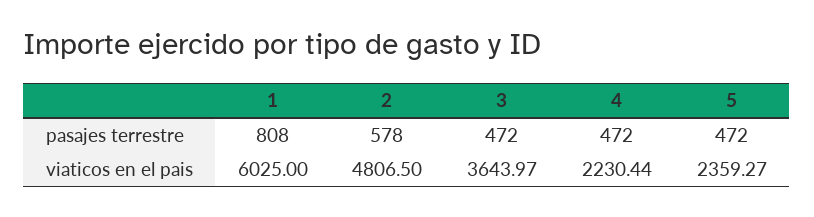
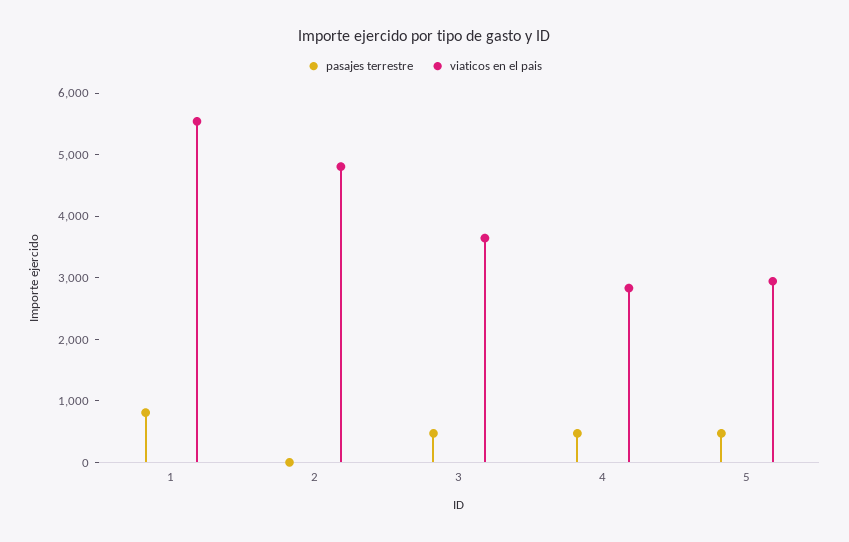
  {
    "pasajes terrestre": {
      "1": 808,
-     "2": 578,
+     "2": 0,
      "3": 472,
      "4": 472,
      "5": 472
    },
    "viaticos en el pais": {
-     "1": 6025,
+     "1": 5600,
      "2": 4806.5,
      "3": 3643.97,
-     "4": 2230.44,
+     "4": 2800,
-     "5": 2359.27
+     "5": 3000
    }
  }

